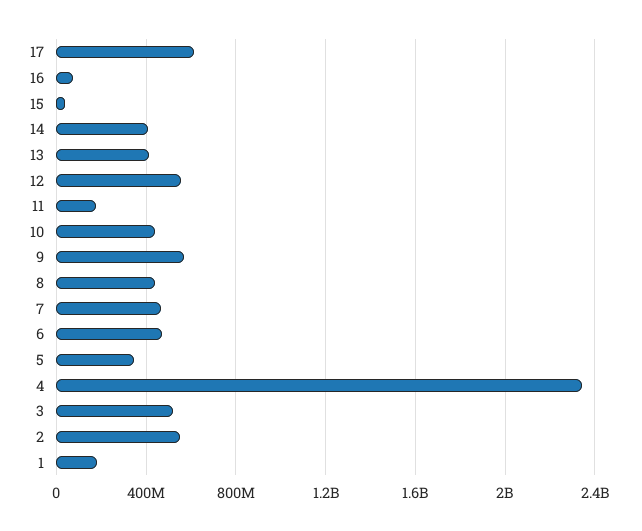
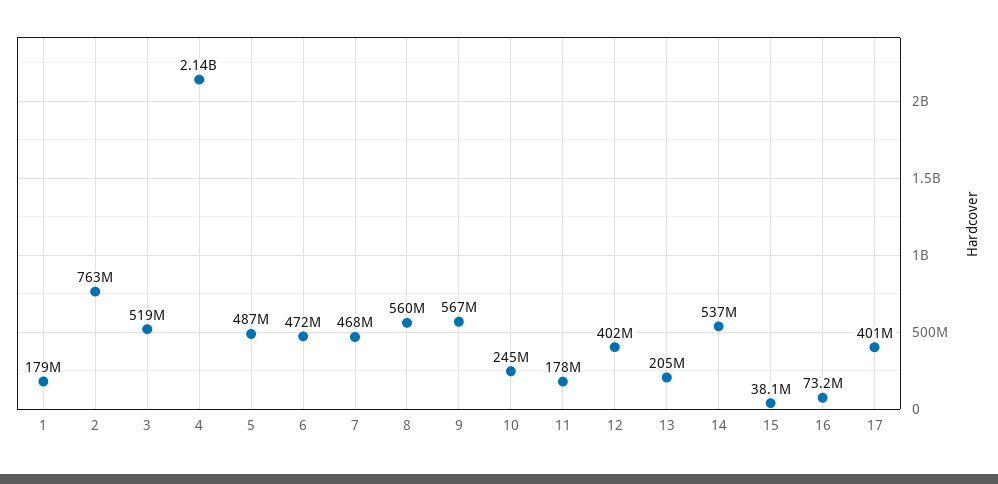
  {
-   "17": 600000000,
+   "17": 401000000,
    "16": 73200000,
    "15": 38100000,
-   "14": 400000000,
+   "14": 537000000,
-   "13": 400000000,
+   "13": 205000000,
-   "12": 550000000,
+   "12": 402000000,
    "11": 178000000,
-   "10": 450000000,
+   "10": 245000000,
    "9": 567000000,
-   "8": 450000000,
+   "8": 560000000,
    "7": 468000000,
    "6": 472000000,
-   "5": 350000000,
+   "5": 487000000,
-   "4": 2350000000,
+   "4": 2140000000,
    "3": 519000000,
-   "2": 550000000,
+   "2": 763000000,
    "1": 179000000
  }

